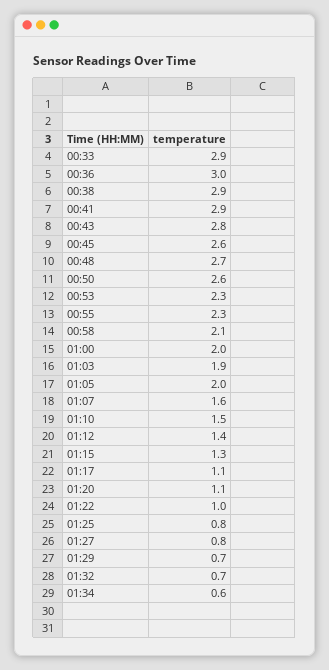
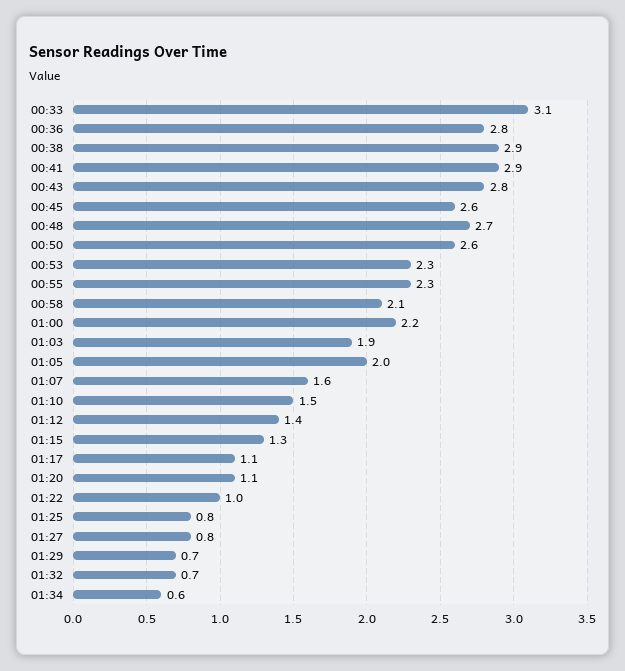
  {
-   "00:33": 2.9,
+   "00:33": 3.1,
-   "00:36": 3,
+   "00:36": 2.8,
    "00:38": 2.9,
    "00:41": 2.9,
    "00:43": 2.8,
    "00:45": 2.6,
    "00:48": 2.7,
    "00:50": 2.6,
    "00:53": 2.3,
    "00:55": 2.3,
    "00:58": 2.1,
-   "01:00": 2,
+   "01:00": 2.2,
    "01:03": 1.9,
    "01:05": 2,
    "01:07": 1.6,
    "01:10": 1.5,
    "01:12": 1.4,
    "01:15": 1.3,
    "01:17": 1.1,
    "01:20": 1.1,
    "01:22": 1,
    "01:25": 0.8,
    "01:27": 0.8,
    "01:29": 0.7,
    "01:32": 0.7,
    "01:34": 0.6
  }

